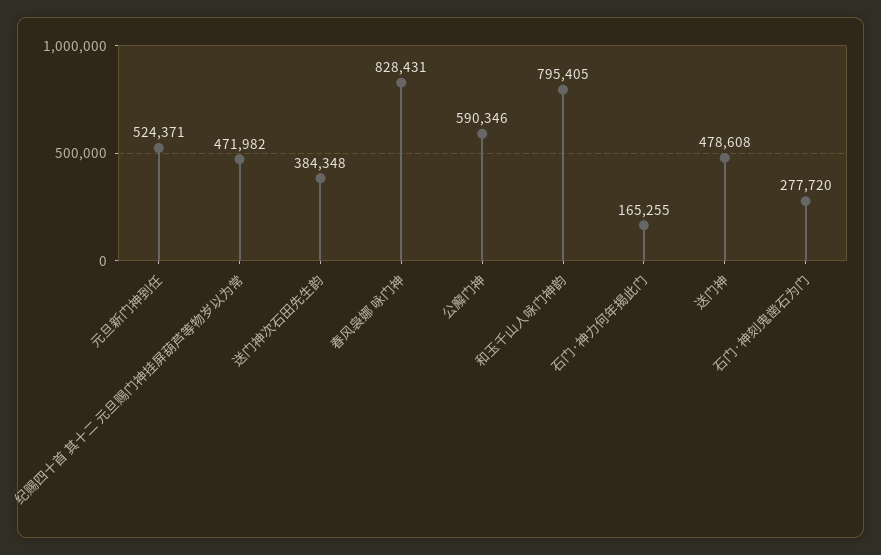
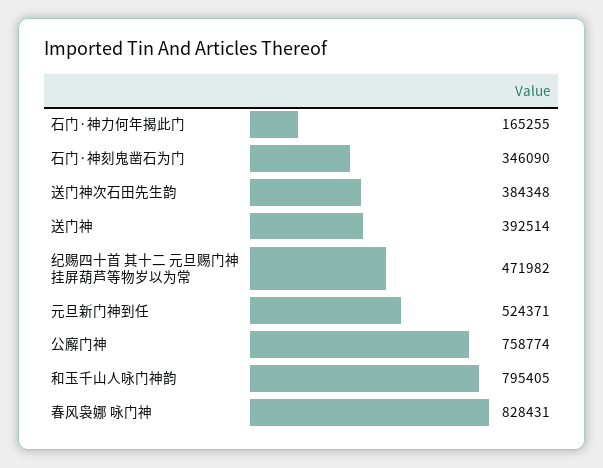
  {
    "元旦新门神到任": 524371,
    "纪赐四十首 其十二 元旦赐门神挂屏葫芦等物岁以为常": 471982,
    "送门神次石田先生韵": 384348,
    "春风袅娜 咏门神": 828431,
-   "公廨门神": 590346,
+   "公廨门神": 758774,
    "和玉千山人咏门神韵": 795405,
    "石门·神力何年揭此门": 165255,
-   "送门神": 478608,
+   "送门神": 392514,
-   "石门·神刻鬼凿石为门": 277720
+   "石门·神刻鬼凿石为门": 346090
  }

